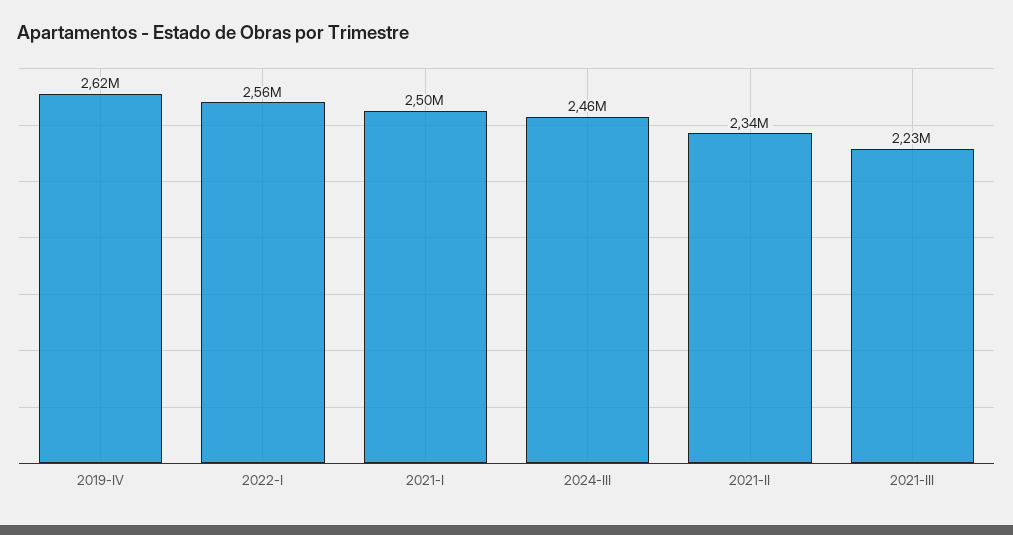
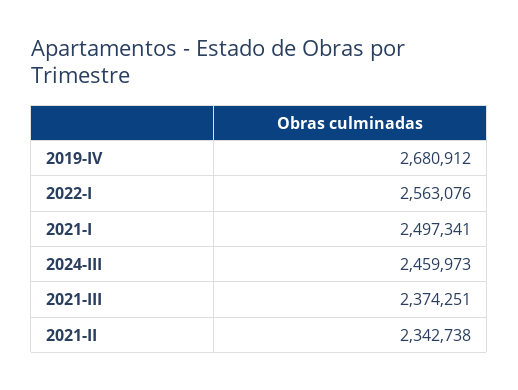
  {
-   "2019-IV": 2620000,
+   "2019-IV": 2680912,
    "2022-I": 2563076,
    "2021-I": 2497341,
    "2024-III": 2459973,
    "2021-II": 2342738,
-   "2021-III": 2230000
+   "2021-III": 2374251
  }

